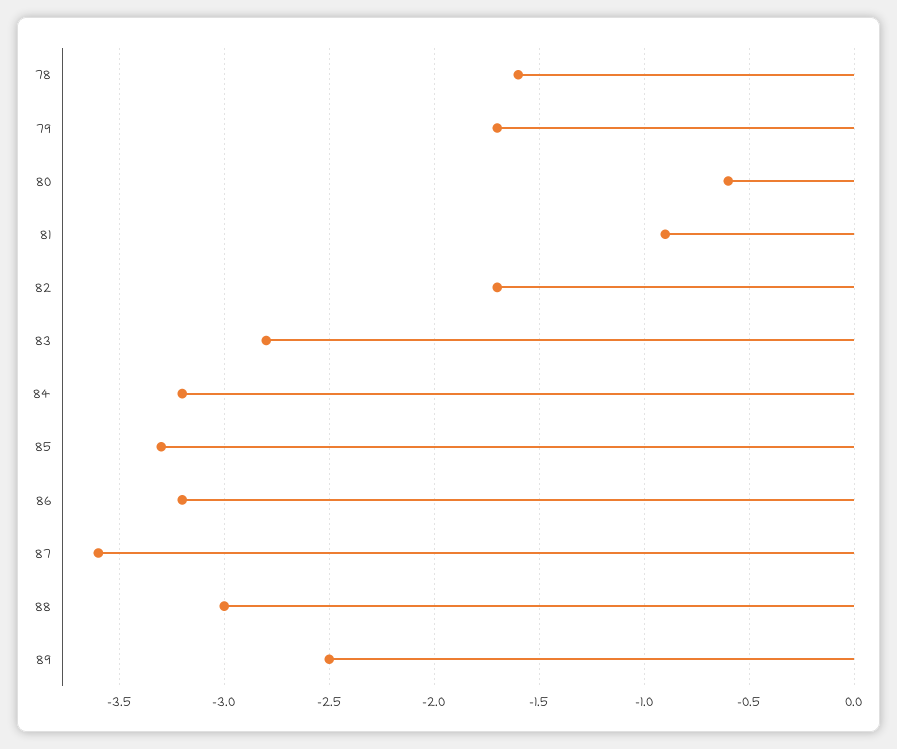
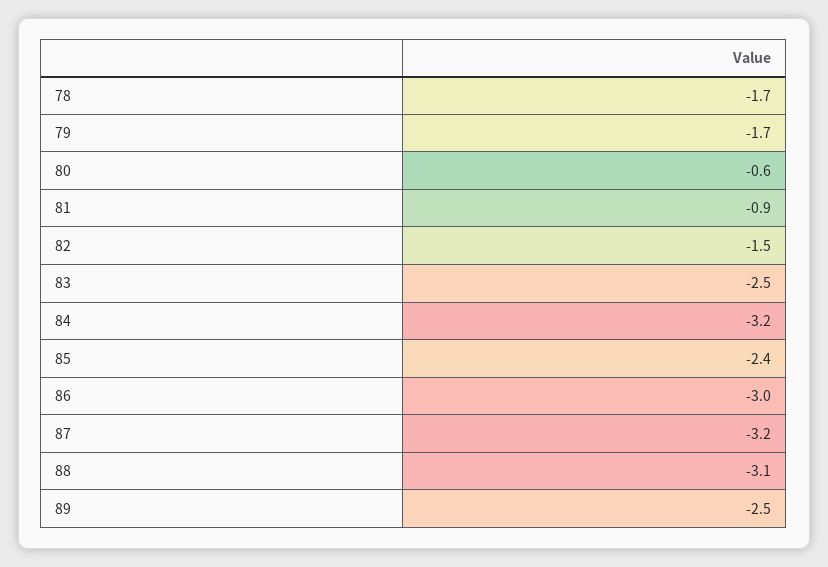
  {
-   "78": -1.6,
+   "78": -1.7,
    "79": -1.7,
    "80": -0.6,
    "81": -0.9,
-   "82": -1.7,
+   "82": -1.5,
-   "83": -2.8,
+   "83": -2.5,
    "84": -3.2,
-   "85": -3.3,
+   "85": -2.4,
-   "86": -3.2,
+   "86": -3,
-   "87": -3.6,
+   "87": -3.2,
-   "88": -3,
+   "88": -3.1,
    "89": -2.5
  }

